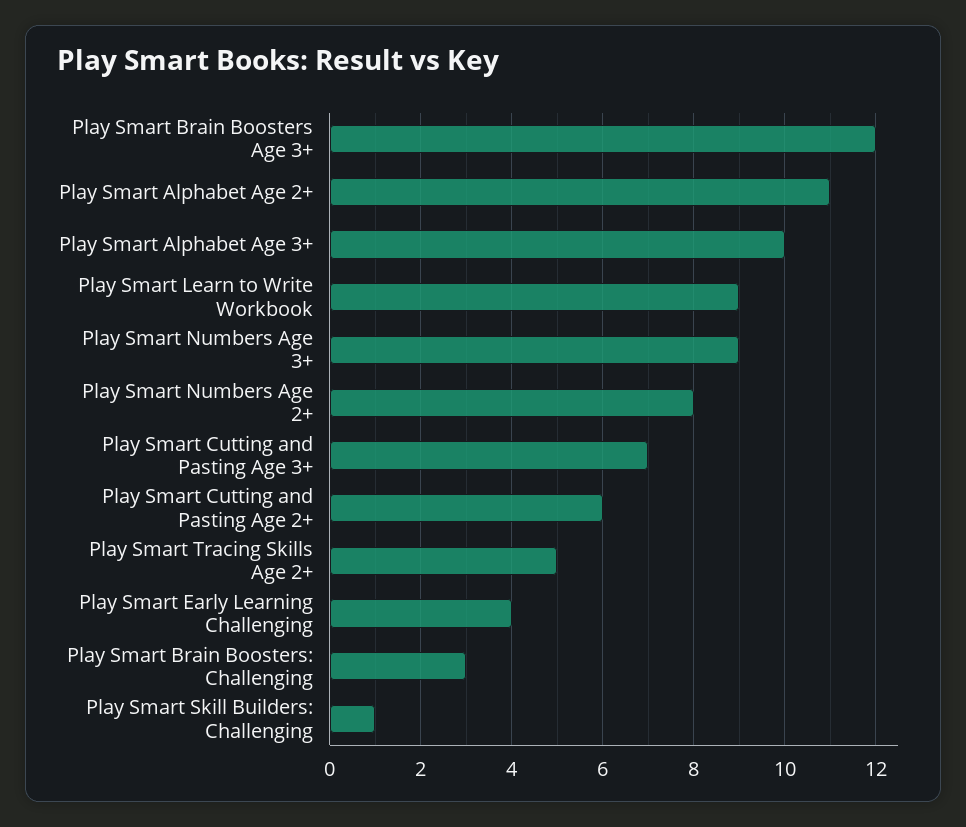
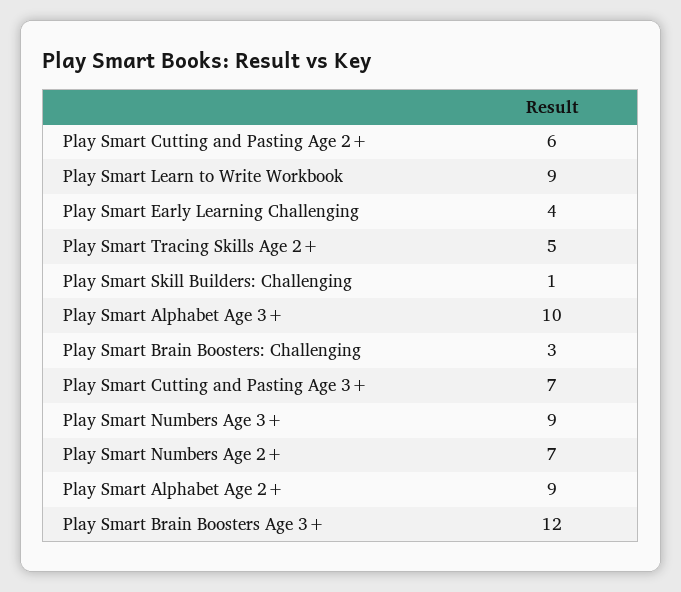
  {
    "Play Smart Brain Boosters Age 3+": 12,
-   "Play Smart Alphabet Age 2+": 11,
+   "Play Smart Alphabet Age 2+": 9,
    "Play Smart Alphabet Age 3+": 10,
    "Play Smart Learn to Write Workbook": 9,
    "Play Smart Numbers Age 3+": 9,
-   "Play Smart Numbers Age 2+": 8,
+   "Play Smart Numbers Age 2+": 7,
    "Play Smart Cutting and Pasting Age 3+": 7,
    "Play Smart Cutting and Pasting Age 2+": 6,
    "Play Smart Tracing Skills Age 2+": 5,
    "Play Smart Early Learning Challenging": 4,
    "Play Smart Brain Boosters: Challenging": 3,
    "Play Smart Skill Builders: Challenging": 1
  }

